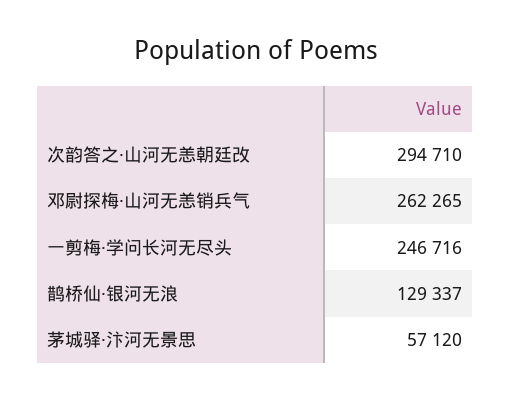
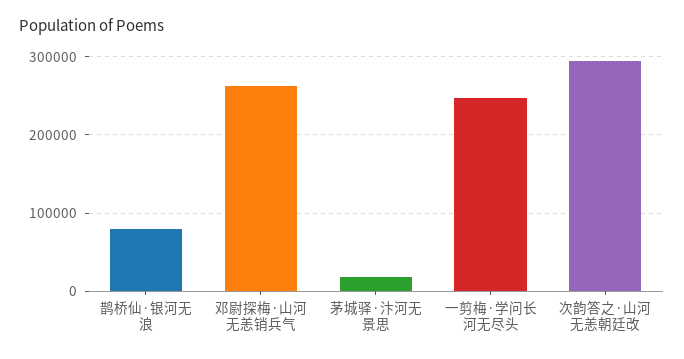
  {
    "次韵答之·山河无恙朝廷改": 294710,
    "邓尉探梅·山河无恙销兵气": 262265,
    "一剪梅·学问长河无尽头": 246716,
-   "鹊桥仙·银河无浪": 129337,
+   "鹊桥仙·银河无浪": 80000,
-   "茅城驿·汴河无景思": 57120
+   "茅城驿·汴河无景思": 20000
  }

